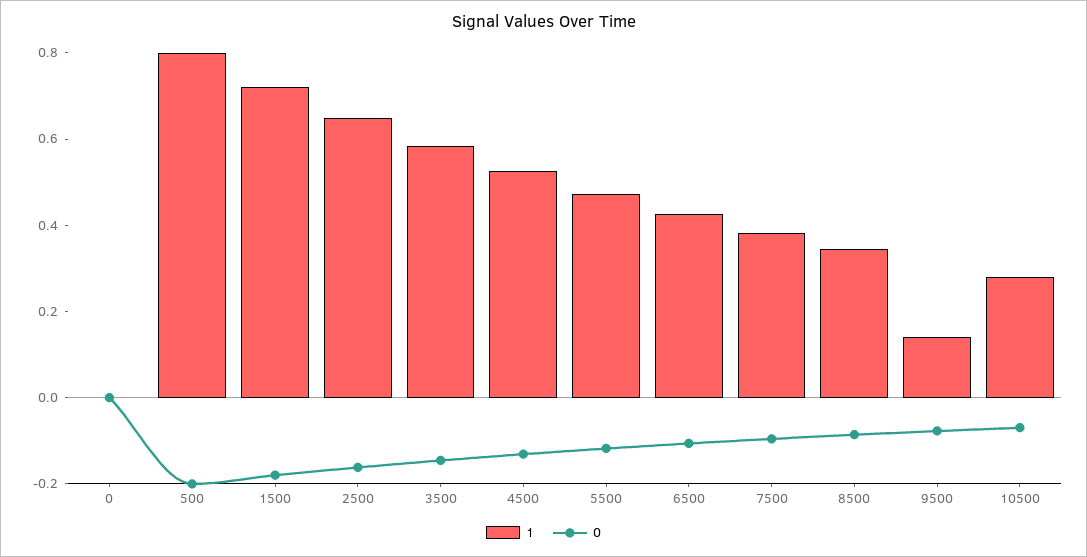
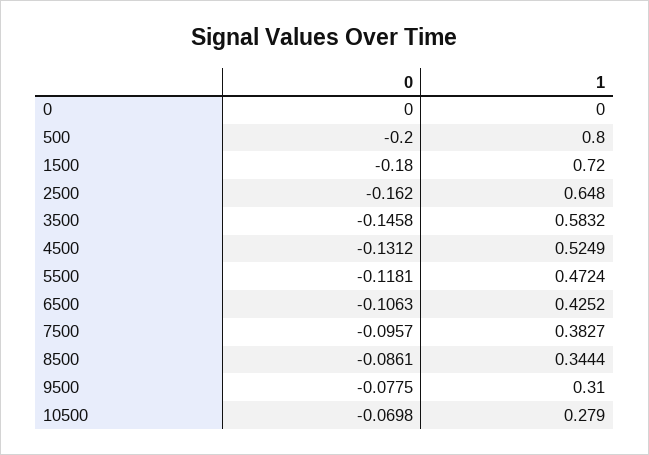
  {
    "1": {
      "0": 0,
      "500": 0.8,
      "1500": 0.72,
      "2500": 0.648,
      "3500": 0.5832,
      "4500": 0.5249,
      "5500": 0.4724,
      "6500": 0.4252,
      "7500": 0.3827,
      "8500": 0.3444,
-     "9500": 0.15,
+     "9500": 0.31,
      "10500": 0.279
    },
    "0": {
      "0": 0,
      "500": -0.2,
      "1500": -0.18,
      "2500": -0.162,
      "3500": -0.1458,
      "4500": -0.1312,
      "5500": -0.1181,
      "6500": -0.1063,
      "7500": -0.0957,
      "8500": -0.0861,
      "9500": -0.0775,
      "10500": -0.0698
    }
  }

